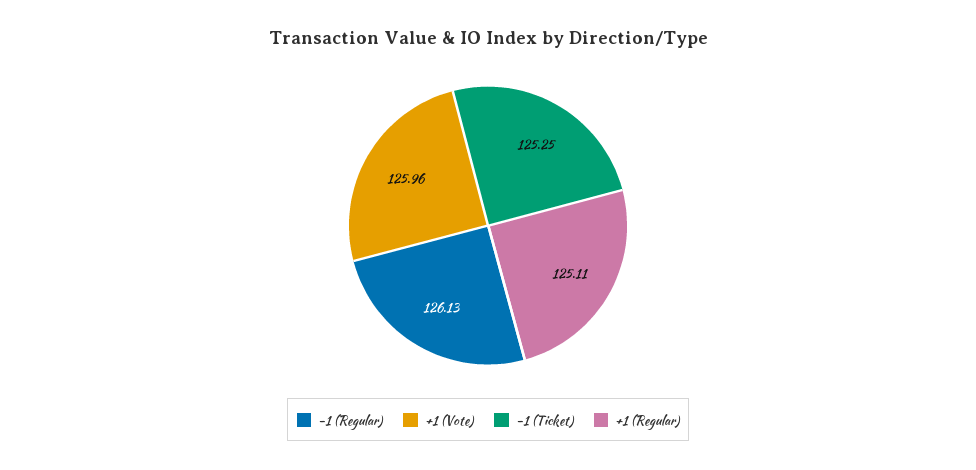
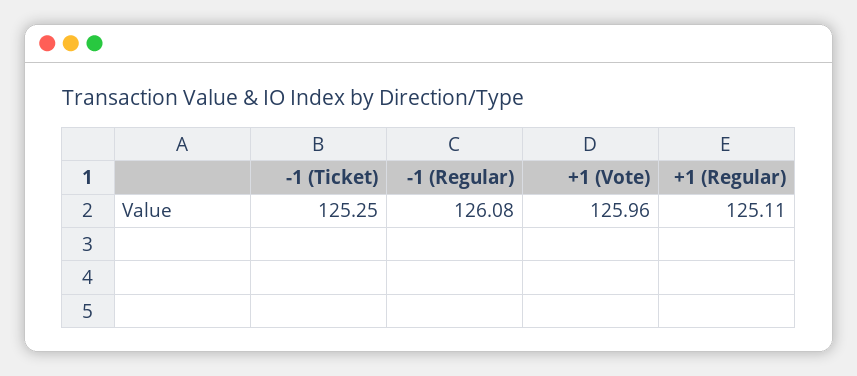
  {
-   "-1 (Regular)": 126.13,
+   "-1 (Regular)": 126.08,
    "+1 (Vote)": 125.96,
    "-1 (Ticket)": 125.25,
    "+1 (Regular)": 125.11
  }

